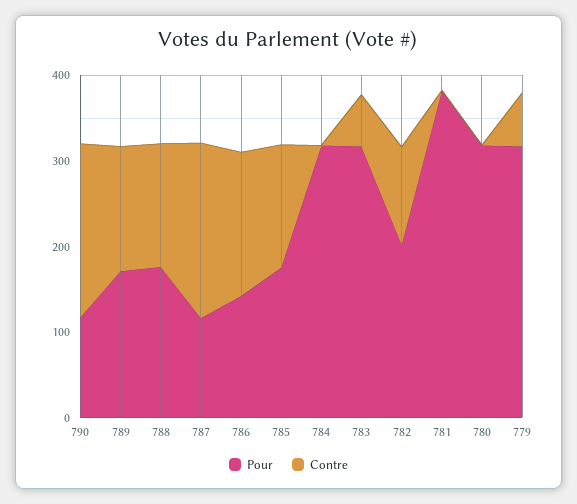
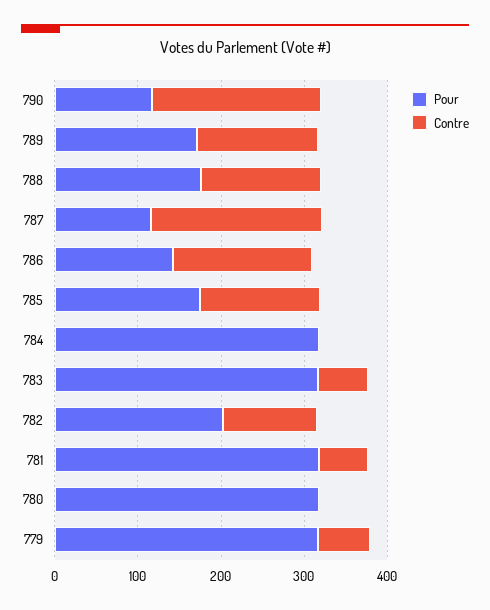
  {
    "Pour": {
      "790": 120,
      "789": 180,
      "788": 180,
      "787": 120,
      "786": 140,
      "785": 180,
      "784": 320,
      "783": 320,
      "782": 200,
-     "781": 380,
+     "781": 320,
      "780": 320,
      "779": 320
    },
    "Contre": {
      "790": 200,
      "789": 140,
      "788": 140,
      "787": 200,
      "786": 160,
      "785": 140,
      "784": 0,
      "783": 60,
      "782": 120,
-     "781": 0,
+     "781": 60,
      "780": 0,
      "779": 60
    }
  }

